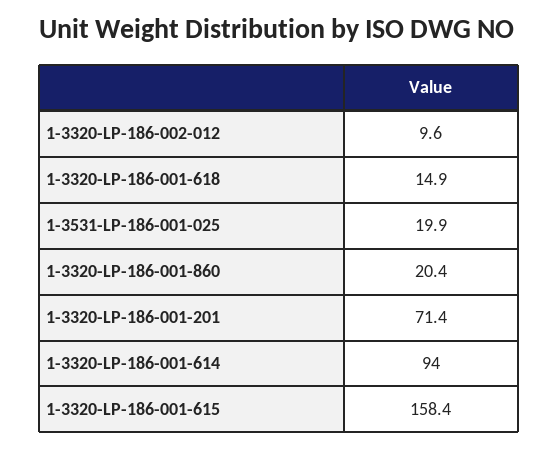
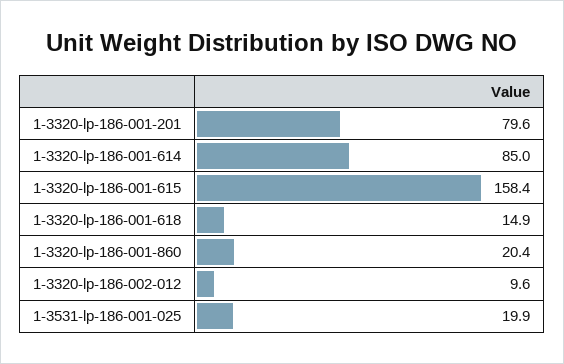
  {
    "1-3320-LP-186-002-012": 9.6,
    "1-3320-LP-186-001-618": 14.9,
    "1-3531-LP-186-001-025": 19.9,
    "1-3320-LP-186-001-860": 20.4,
-   "1-3320-LP-186-001-201": 71.4,
+   "1-3320-LP-186-001-201": 79.6,
-   "1-3320-LP-186-001-614": 94,
+   "1-3320-LP-186-001-614": 85,
    "1-3320-LP-186-001-615": 158.4
  }

